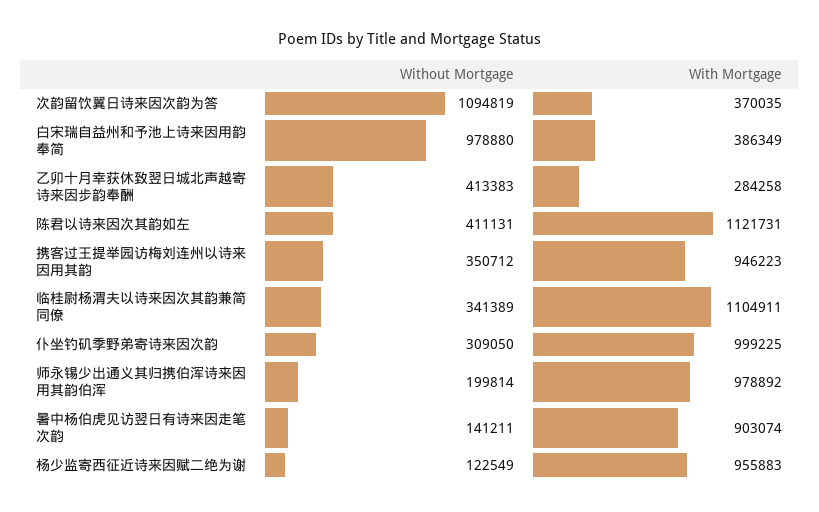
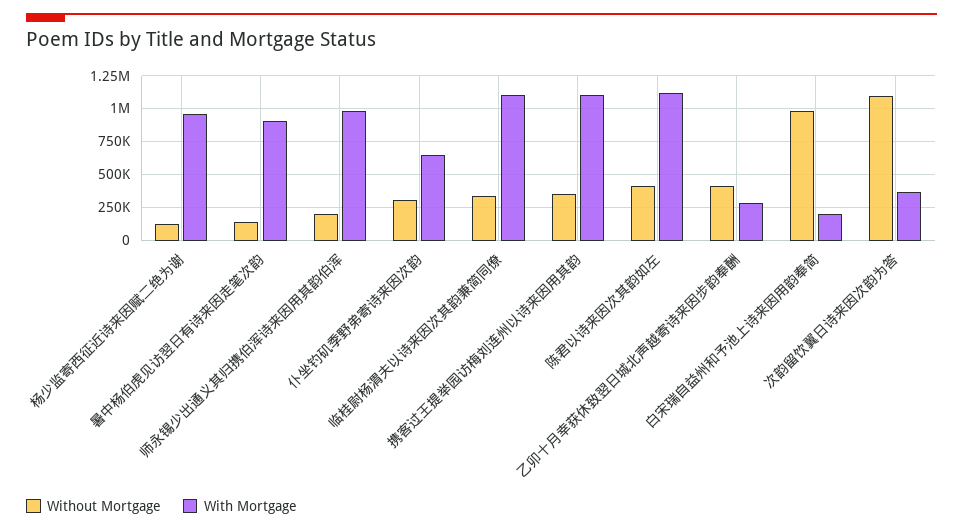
  {
    "Without Mortgage": {
      "次韵留饮翼日诗来因次韵为答": 1094819,
      "白宋瑞自益州和予池上诗来因用韵奉简": 978880,
      "乙卯十月幸获休致翌日城北声越寄诗来因步韵奉酬": 413383,
      "陈君以诗来因次其韵如左": 411131,
      "携客过王提举园访梅刘连州以诗来因用其韵": 350712,
      "临桂尉杨渭夫以诗来因次其韵兼简同僚": 341389,
      "仆坐钓矶季野弟寄诗来因次韵": 309050,
      "师永锡少出通义其归携伯浑诗来因用其韵伯浑": 199814,
      "暑中杨伯虎见访翌日有诗来因走笔次韵": 141211,
      "杨少监寄西征近诗来因赋二绝为谢": 122549
    },
    "With Mortgage": {
      "次韵留饮翼日诗来因次韵为答": 370035,
-     "白宋瑞自益州和予池上诗来因用韵奉简": 386349,
+     "白宋瑞自益州和予池上诗来因用韵奉简": 200000,
      "乙卯十月幸获休致翌日城北声越寄诗来因步韵奉酬": 284258,
      "陈君以诗来因次其韵如左": 1121731,
-     "携客过王提举园访梅刘连州以诗来因用其韵": 946223,
+     "携客过王提举园访梅刘连州以诗来因用其韵": 1100000,
      "临桂尉杨渭夫以诗来因次其韵兼简同僚": 1104911,
-     "仆坐钓矶季野弟寄诗来因次韵": 999225,
+     "仆坐钓矶季野弟寄诗来因次韵": 650000,
      "师永锡少出通义其归携伯浑诗来因用其韵伯浑": 978892,
      "暑中杨伯虎见访翌日有诗来因走笔次韵": 903074,
      "杨少监寄西征近诗来因赋二绝为谢": 955883
    }
  }

